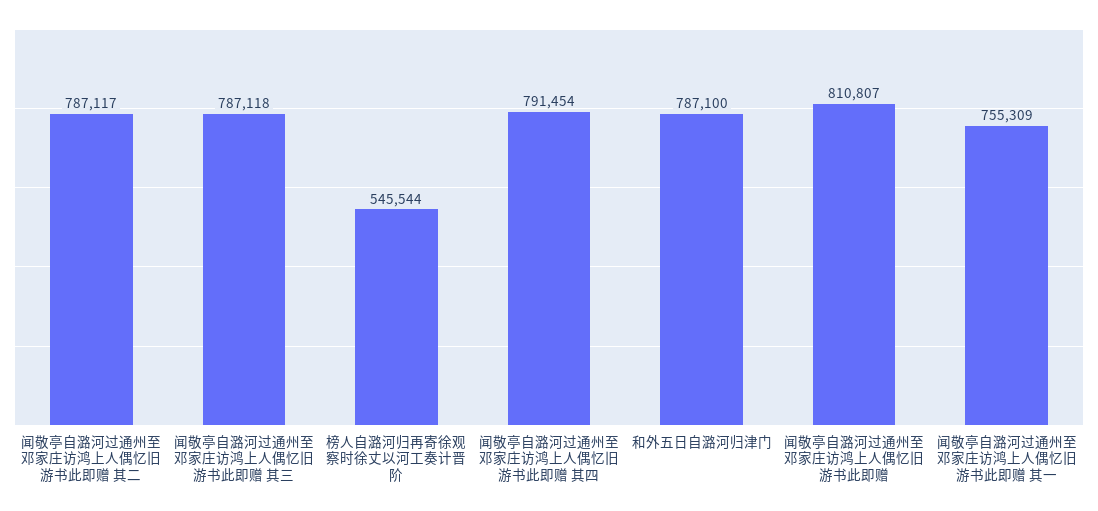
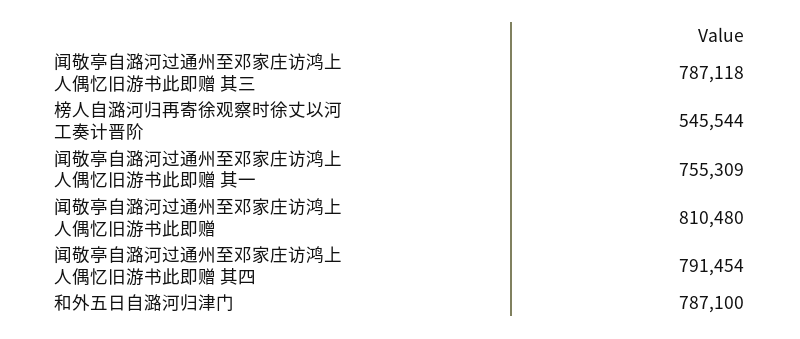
  {
-   "闻敬亭自潞河过通州至邓家庄访鸿上人偶忆旧游书此即赠 其二": 787117,
    "闻敬亭自潞河过通州至邓家庄访鸿上人偶忆旧游书此即赠 其三": 787118,
    "榜人自潞河归再寄徐观察时徐丈以河工奏计晋阶": 545544,
    "闻敬亭自潞河过通州至邓家庄访鸿上人偶忆旧游书此即赠 其四": 791454,
    "和外五日自潞河归津门": 787100,
-   "闻敬亭自潞河过通州至邓家庄访鸿上人偶忆旧游书此即赠": 810807,
+   "闻敬亭自潞河过通州至邓家庄访鸿上人偶忆旧游书此即赠": 810480,
    "闻敬亭自潞河过通州至邓家庄访鸿上人偶忆旧游书此即赠 其一": 755309
  }

